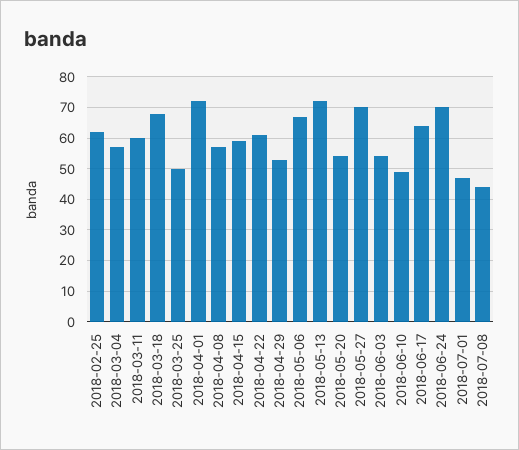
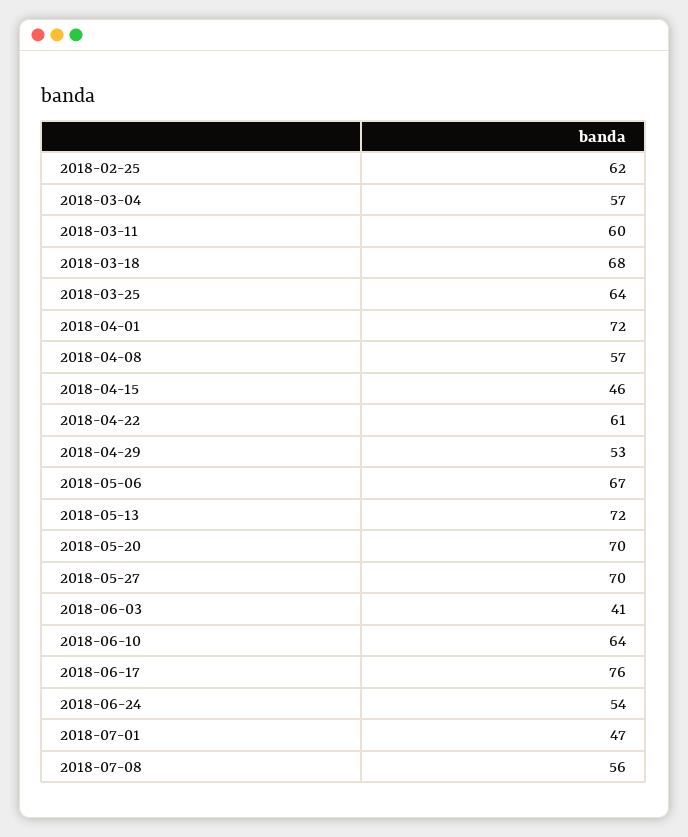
  {
    "2018-02-25": 62,
    "2018-03-04": 57,
    "2018-03-11": 60,
    "2018-03-18": 68,
-   "2018-03-25": 50,
+   "2018-03-25": 64,
    "2018-04-01": 72,
    "2018-04-08": 57,
-   "2018-04-15": 60,
+   "2018-04-15": 46,
    "2018-04-22": 61,
    "2018-04-29": 53,
    "2018-05-06": 67,
    "2018-05-13": 72,
-   "2018-05-20": 55,
+   "2018-05-20": 70,
    "2018-05-27": 70,
-   "2018-06-03": 55,
+   "2018-06-03": 41,
-   "2018-06-10": 50,
+   "2018-06-10": 64,
-   "2018-06-17": 65,
+   "2018-06-17": 76,
-   "2018-06-24": 70,
+   "2018-06-24": 54,
    "2018-07-01": 47,
-   "2018-07-08": 45
+   "2018-07-08": 56
  }

